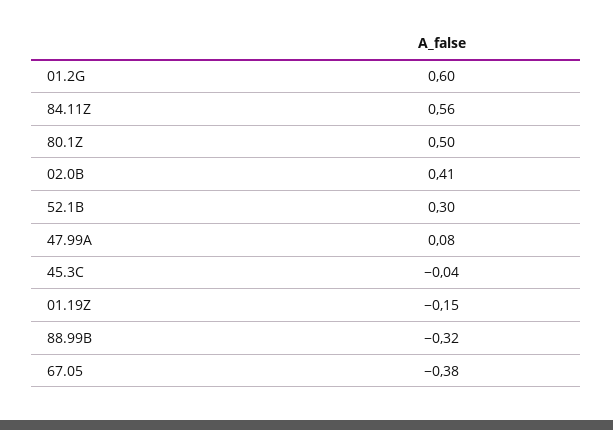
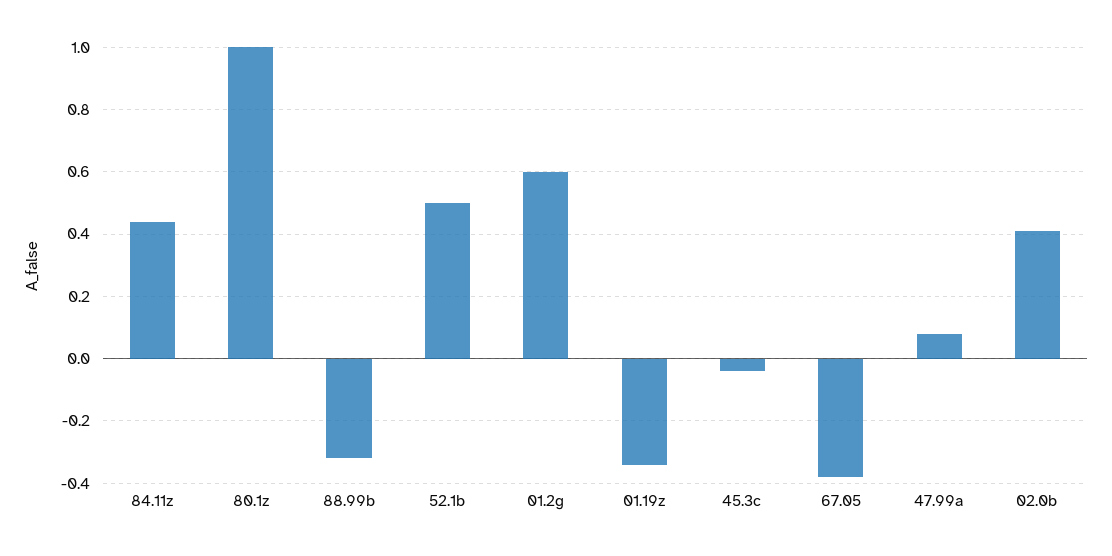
  {
    "01.2G": 0.6,
-   "84.11Z": 0.56,
+   "84.11Z": 0.45,
-   "80.1Z": 0.5,
+   "80.1Z": 1,
    "02.0B": 0.41,
-   "52.1B": 0.3,
+   "52.1B": 0.5,
    "47.99A": 0.08,
    "45.3C": -0.04,
-   "01.19Z": -0.15,
+   "01.19Z": -0.35,
    "88.99B": -0.32,
    "67.05": -0.38
  }

